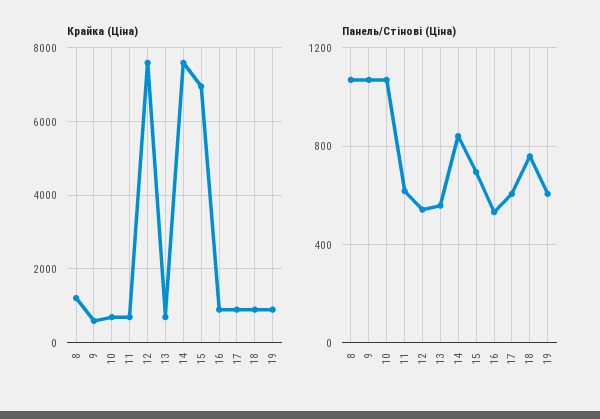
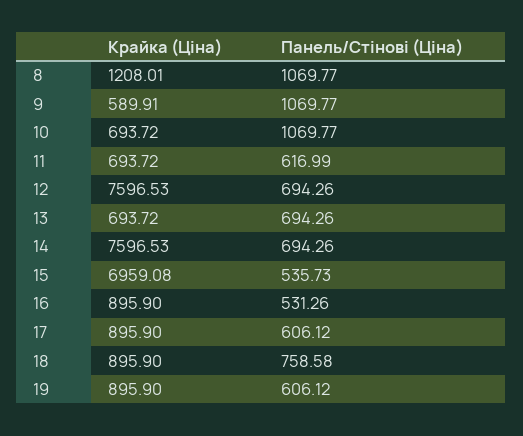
  {
    "Крайка (Ціна)": {
      "8": 1208.01,
      "9": 589.91,
      "10": 693.72,
      "11": 693.72,
      "12": 7596.53,
      "13": 693.72,
      "14": 7596.53,
      "15": 6959.08,
      "16": 895.9,
      "17": 895.9,
      "18": 895.9,
      "19": 895.9
    },
    "Панель/Стінові (Ціна)": {
      "8": 1069.77,
      "9": 1069.77,
      "10": 1069.77,
      "11": 616.99,
-     "12": 550,
+     "12": 694.26,
-     "13": 550,
+     "13": 694.26,
-     "14": 850,
+     "14": 694.26,
-     "15": 700,
+     "15": 535.73,
      "16": 531.26,
      "17": 606.12,
      "18": 758.58,
      "19": 606.12
    }
  }

